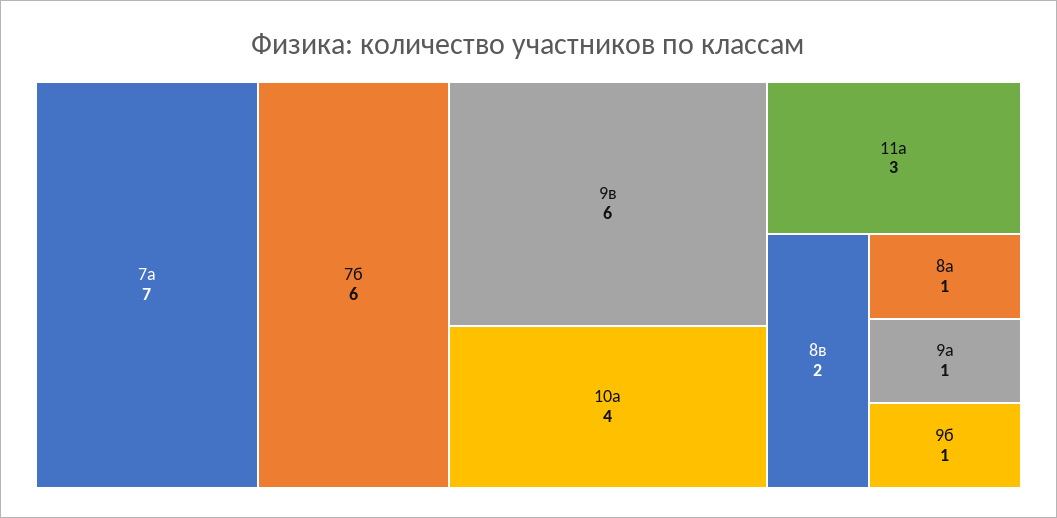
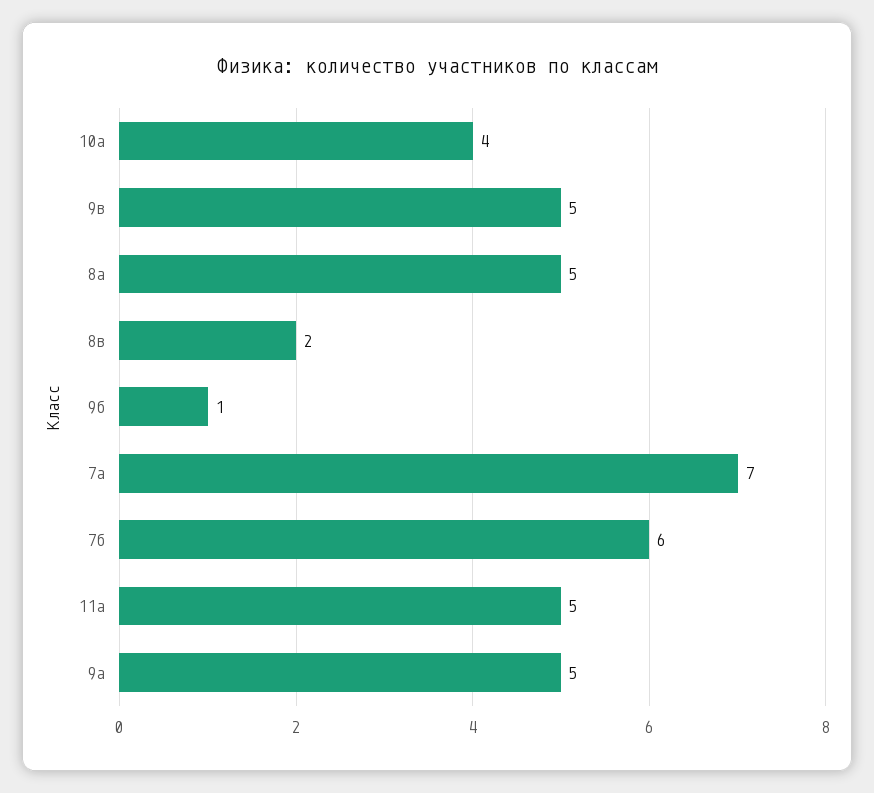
  {
    "7а": 7,
    "7б": 6,
-   "9в": 6,
+   "9в": 5,
    "10а": 4,
-   "11а": 3,
+   "11а": 5,
    "8в": 2,
-   "8а": 1,
+   "8а": 5,
-   "9а": 1,
+   "9а": 5,
    "9б": 1
  }

